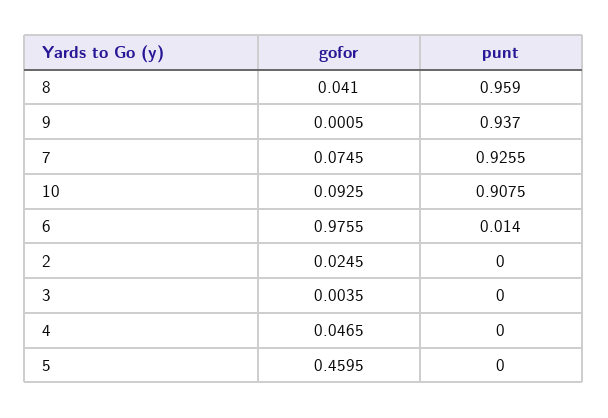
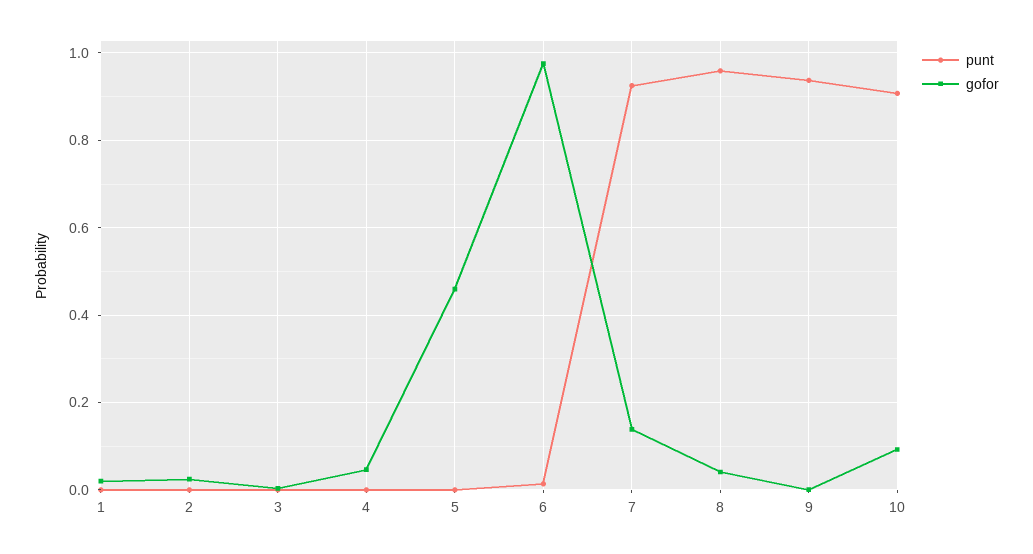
  {
    "gofor": {
      "8": 0.041,
      "9": 0.0005,
-     "7": 0.0745,
+     "7": 0.14,
      "10": 0.0925,
      "6": 0.9755,
      "2": 0.0245,
      "3": 0.0035,
      "4": 0.0465,
-     "5": 0.4595
+     "5": 0.4595,
+     "1": 0.02
    },
    "punt": {
      "8": 0.959,
      "9": 0.937,
      "7": 0.9255,
      "10": 0.9075,
      "6": 0.014,
      "2": 0,
      "3": 0,
      "4": 0,
-     "5": 0
+     "5": 0,
+     "1": 0
    }
  }

